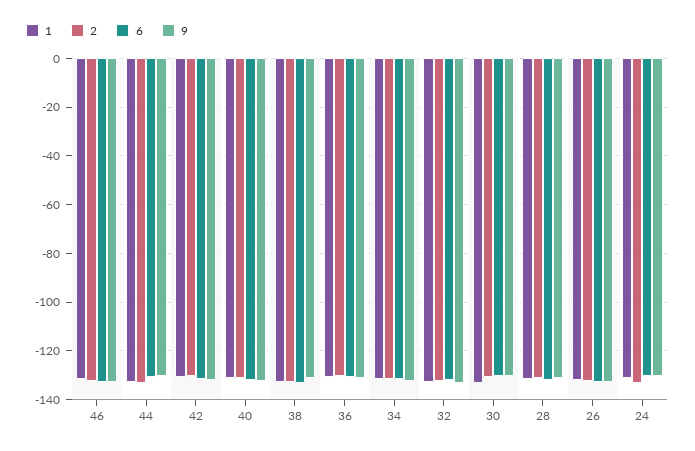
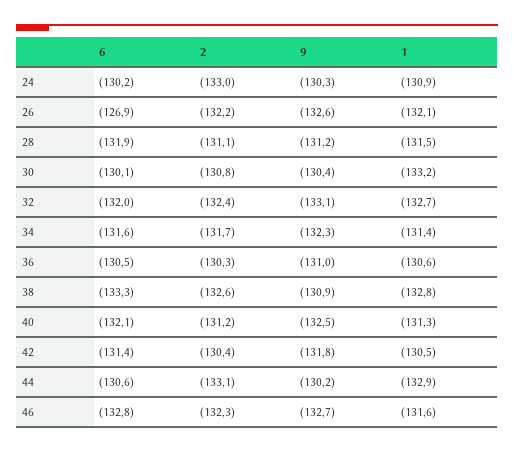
  {
    "1": {
      "46": -131.6,
      "44": -132.9,
      "42": -130.5,
      "40": -131.3,
      "38": -132.8,
      "36": -130.6,
      "34": -131.4,
      "32": -132.7,
      "30": -133.2,
      "28": -131.5,
      "26": -132.1,
      "24": -130.9
    },
    "2": {
      "46": -132.3,
      "44": -133.1,
      "42": -130.4,
      "40": -131.2,
      "38": -132.6,
      "36": -130.3,
      "34": -131.7,
      "32": -132.4,
      "30": -130.8,
      "28": -131.1,
      "26": -132.2,
      "24": -133
    },
    "6": {
      "46": -132.8,
      "44": -130.6,
      "42": -131.4,
      "40": -132.1,
      "38": -133.3,
      "36": -130.5,
      "34": -131.6,
      "32": -132,
      "30": -130.1,
      "28": -131.9,
-     "26": -132.5,
+     "26": -126.9,
      "24": -130.2
    },
    "9": {
      "46": -132.7,
      "44": -130.2,
      "42": -131.8,
      "40": -132.5,
      "38": -130.9,
      "36": -131,
      "34": -132.3,
      "32": -133.1,
      "30": -130.4,
      "28": -131.2,
      "26": -132.6,
      "24": -130.3
    }
  }

